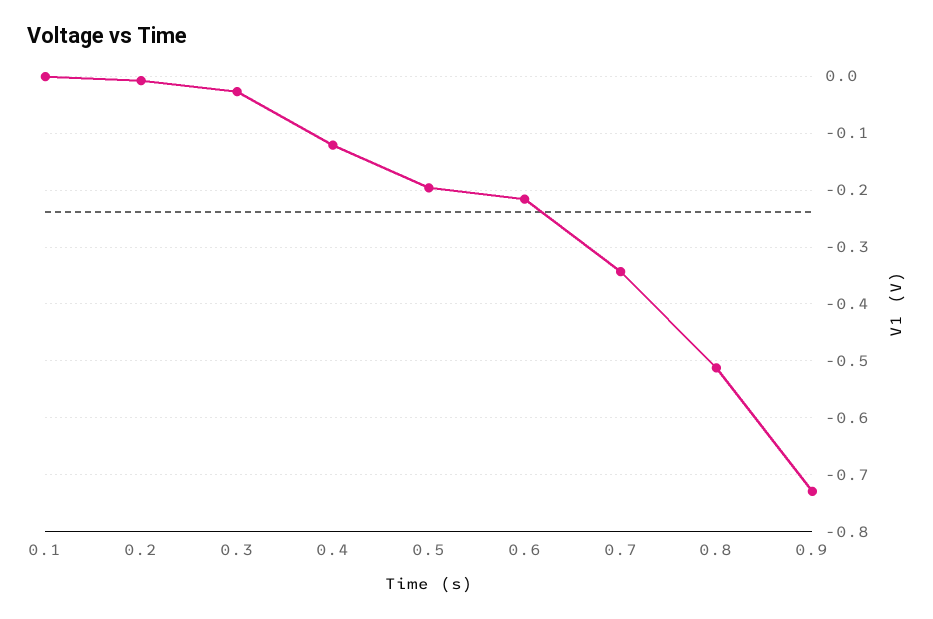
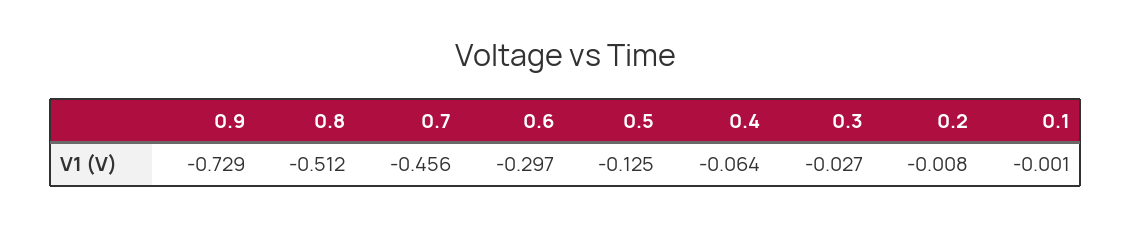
  {
    "0.1": -0.001,
    "0.2": -0.008,
    "0.3": -0.027,
-   "0.4": -0.12,
+   "0.4": -0.064,
-   "0.5": -0.2,
+   "0.5": -0.125,
-   "0.6": -0.22,
+   "0.6": -0.297,
-   "0.7": -0.34,
+   "0.7": -0.456,
    "0.8": -0.512,
    "0.9": -0.729
  }

